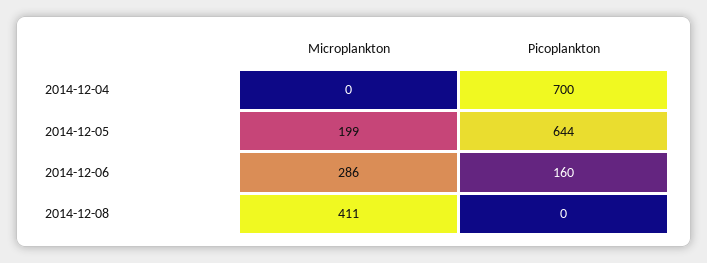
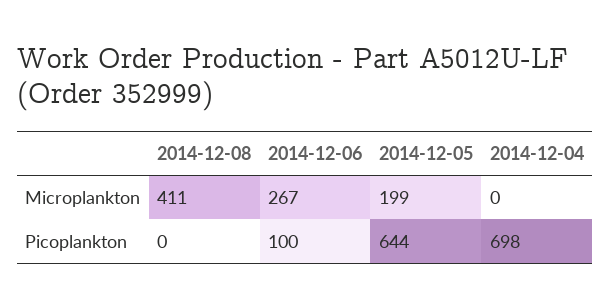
  {
    "Microplankton": {
      "2014-12-04": 0,
      "2014-12-05": 199,
-     "2014-12-06": 286,
+     "2014-12-06": 267,
      "2014-12-08": 411
    },
    "Picoplankton": {
-     "2014-12-04": 700,
+     "2014-12-04": 698,
      "2014-12-05": 644,
-     "2014-12-06": 160,
+     "2014-12-06": 100,
      "2014-12-08": 0
    }
  }

